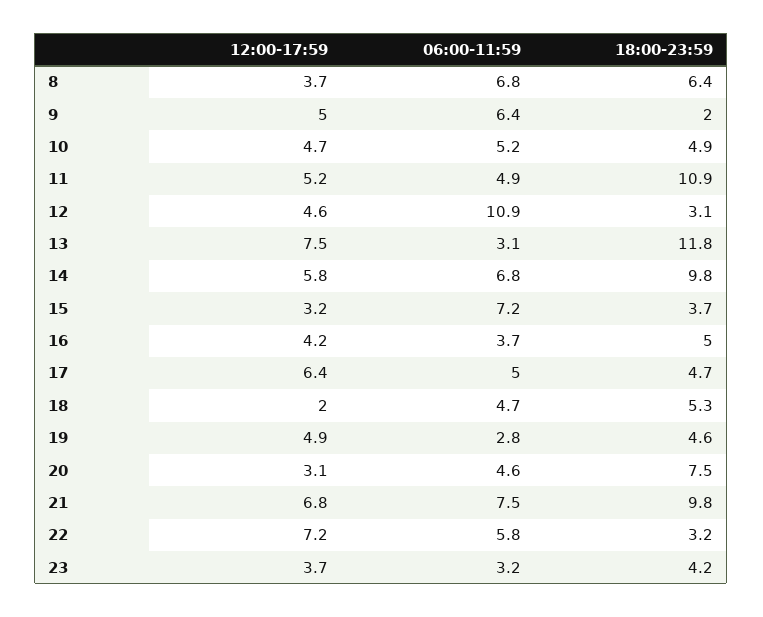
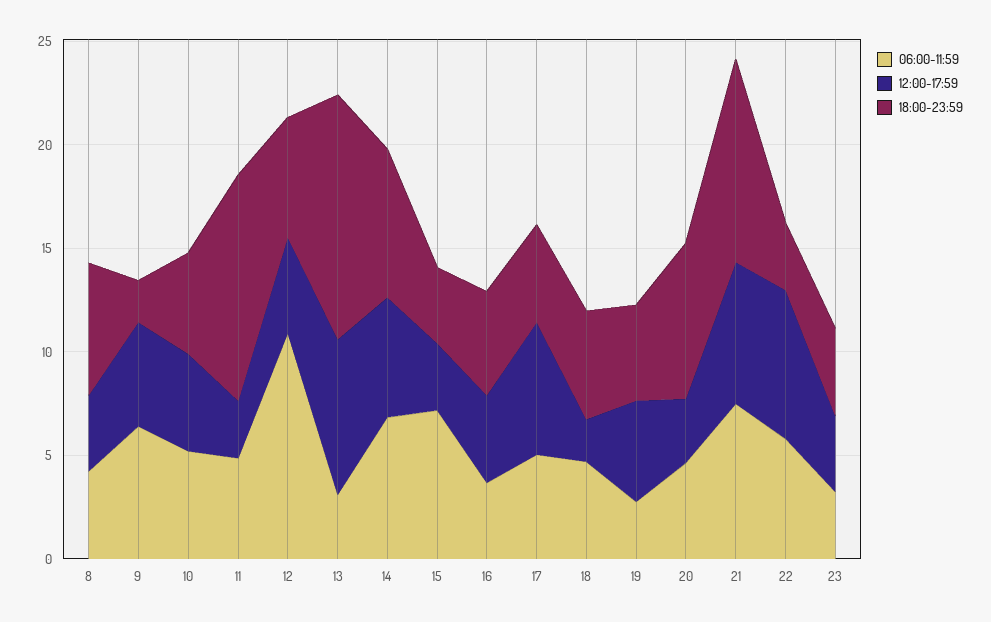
  {
    "12:00-17:59": {
      "8": 3.7,
      "9": 5,
      "10": 4.7,
-     "11": 5.2,
+     "11": 3,
      "12": 4.6,
      "13": 7.5,
      "14": 5.8,
      "15": 3.2,
      "16": 4.2,
      "17": 6.4,
      "18": 2,
      "19": 4.9,
      "20": 3.1,
      "21": 6.8,
      "22": 7.2,
      "23": 3.7
    },
    "06:00-11:59": {
-     "8": 6.8,
+     "8": 4,
      "9": 6.4,
      "10": 5.2,
      "11": 4.9,
      "12": 10.9,
      "13": 3.1,
      "14": 6.8,
      "15": 7.2,
      "16": 3.7,
      "17": 5,
      "18": 4.7,
      "19": 2.8,
      "20": 4.6,
      "21": 7.5,
      "22": 5.8,
      "23": 3.2
    },
    "18:00-23:59": {
      "8": 6.4,
      "9": 2,
      "10": 4.9,
      "11": 10.9,
-     "12": 3.1,
+     "12": 6,
      "13": 11.8,
-     "14": 9.8,
+     "14": 7,
      "15": 3.7,
      "16": 5,
      "17": 4.7,
      "18": 5.3,
      "19": 4.6,
      "20": 7.5,
      "21": 9.8,
      "22": 3.2,
      "23": 4.2
    }
  }

